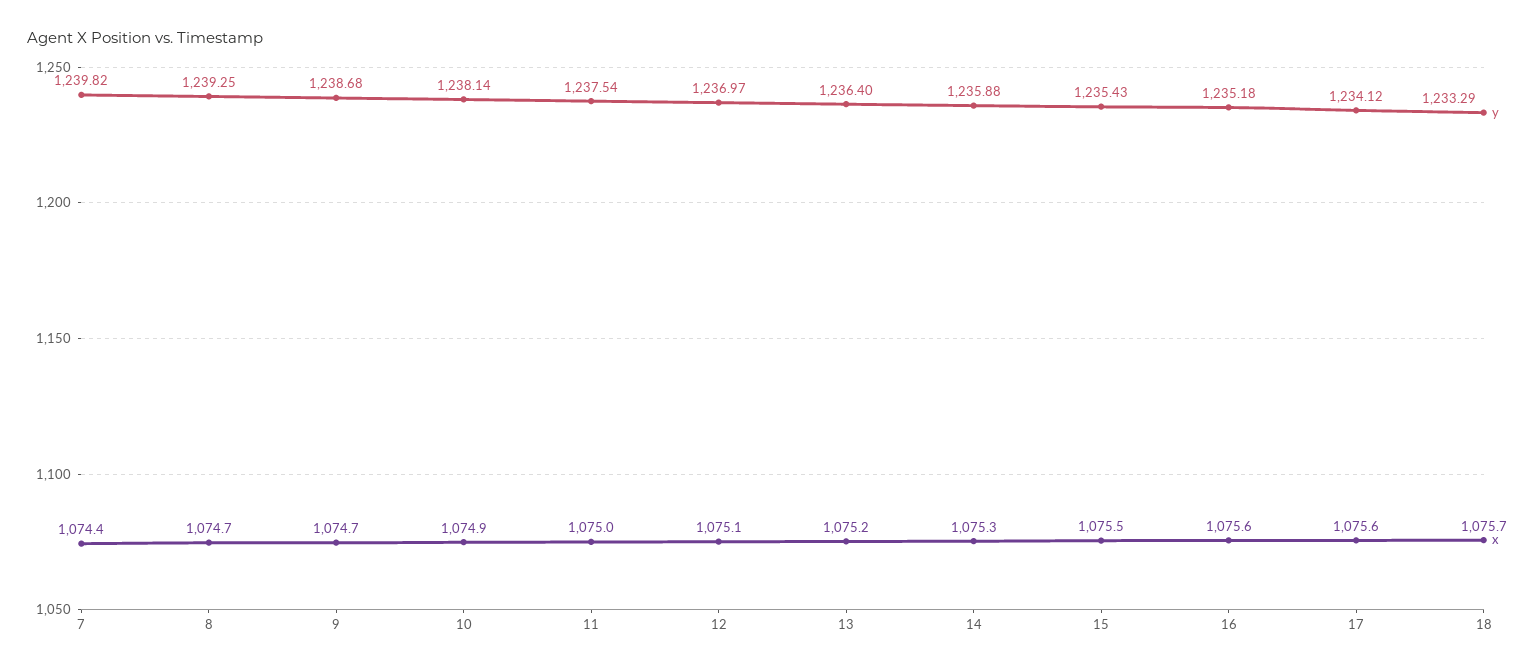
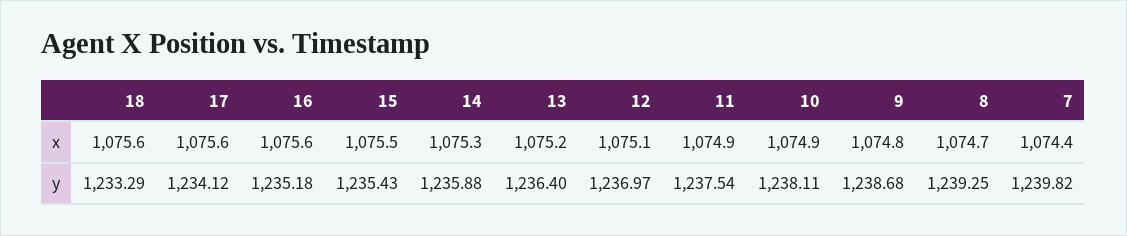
  {
    "y": {
      "7": 1239.82,
      "8": 1239.25,
      "9": 1238.68,
-     "10": 1238.14,
+     "10": 1238.11,
      "11": 1237.54,
      "12": 1236.97,
      "13": 1236.4,
      "14": 1235.88,
      "15": 1235.43,
      "16": 1235.18,
      "17": 1234.12,
      "18": 1233.29
    },
    "x": {
      "7": 1074.4,
      "8": 1074.7,
-     "9": 1074.7,
+     "9": 1074.8,
      "10": 1074.9,
-     "11": 1075,
+     "11": 1074.9,
      "12": 1075.1,
      "13": 1075.2,
      "14": 1075.3,
      "15": 1075.5,
      "16": 1075.6,
      "17": 1075.6,
-     "18": 1075.7
+     "18": 1075.6
    }
  }

